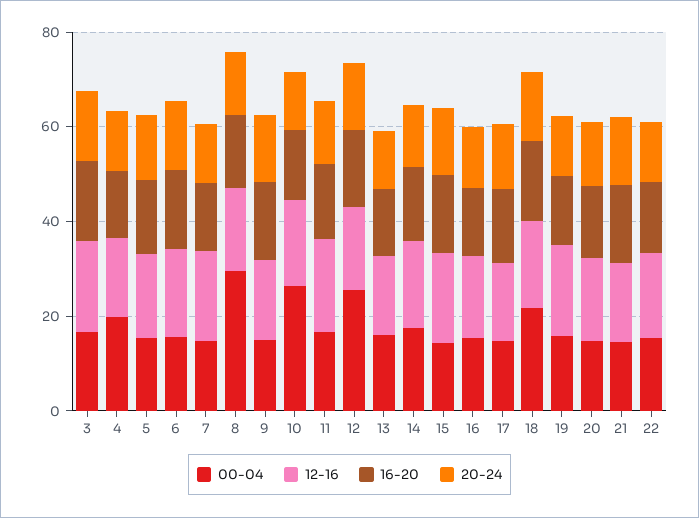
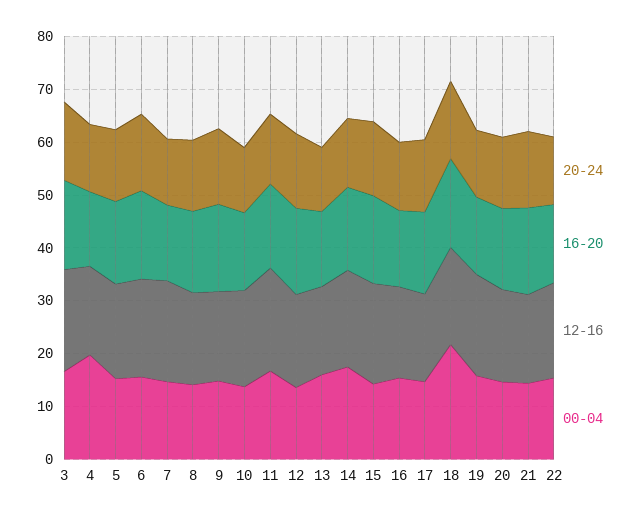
  {
    "00-04": {
      "3": 16,
      "4": 20,
      "5": 16,
      "6": 16,
      "7": 14,
-     "8": 30,
+     "8": 14,
      "9": 14,
-     "10": 25,
+     "10": 14,
      "11": 16,
-     "12": 25,
+     "12": 14,
      "13": 16,
      "14": 18,
      "15": 14,
      "16": 16,
      "17": 14,
      "18": 22,
      "19": 16,
      "20": 14,
      "21": 14,
      "22": 16
    },
    "12-16": {
      "3": 20,
      "4": 16,
      "5": 18,
      "6": 18,
      "7": 20,
      "8": 18,
      "9": 16,
      "10": 18,
      "11": 20,
      "12": 18,
      "13": 16,
      "14": 18,
      "15": 20,
      "16": 18,
      "17": 16,
      "18": 18,
      "19": 20,
      "20": 18,
      "21": 16,
      "22": 18
    },
    "16-20": {
      "3": 16,
      "4": 14,
      "5": 16,
      "6": 16,
      "7": 14,
      "8": 16,
      "9": 16,
      "10": 14,
      "11": 16,
      "12": 16,
      "13": 14,
      "14": 16,
      "15": 16,
      "16": 14,
      "17": 16,
      "18": 16,
      "19": 14,
      "20": 16,
      "21": 16,
      "22": 14
    },
    "20-24": {
      "3": 14,
      "4": 12,
      "5": 14,
      "6": 14,
      "7": 12,
      "8": 14,
      "9": 14,
      "10": 12,
      "11": 14,
      "12": 14,
      "13": 12,
      "14": 14,
      "15": 14,
      "16": 12,
      "17": 14,
      "18": 14,
      "19": 12,
      "20": 14,
      "21": 14,
      "22": 12
    }
  }

